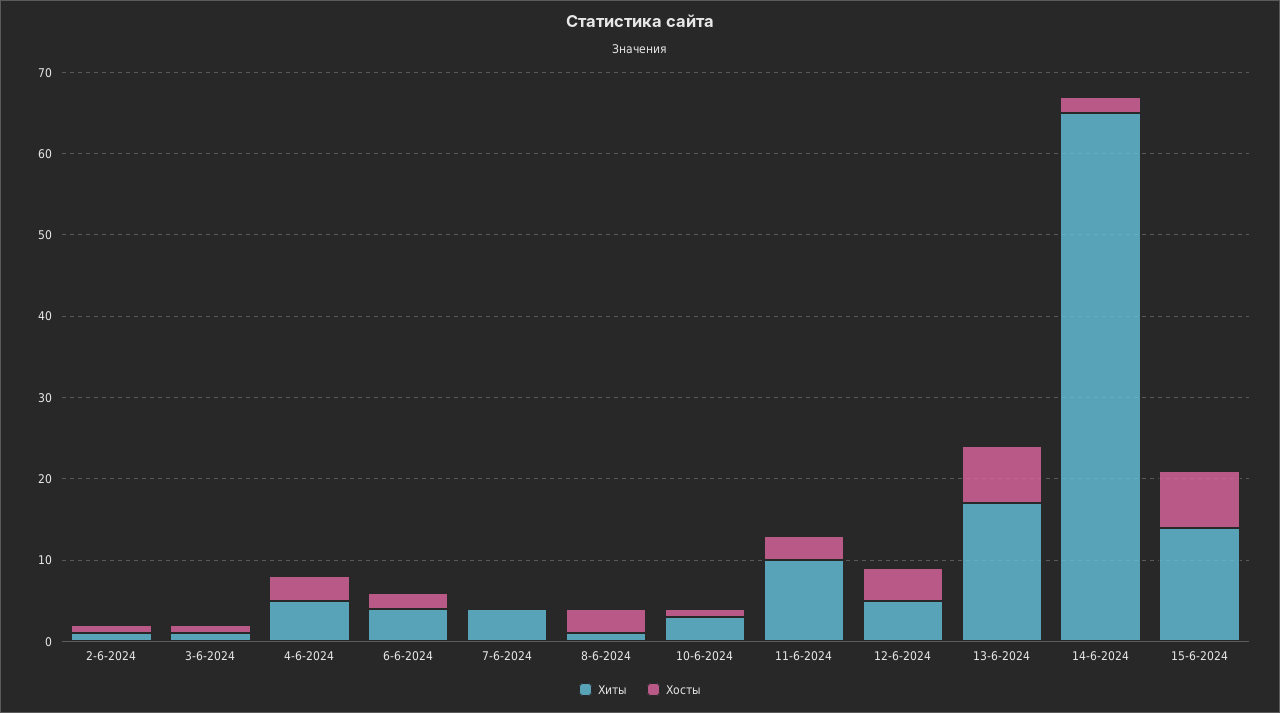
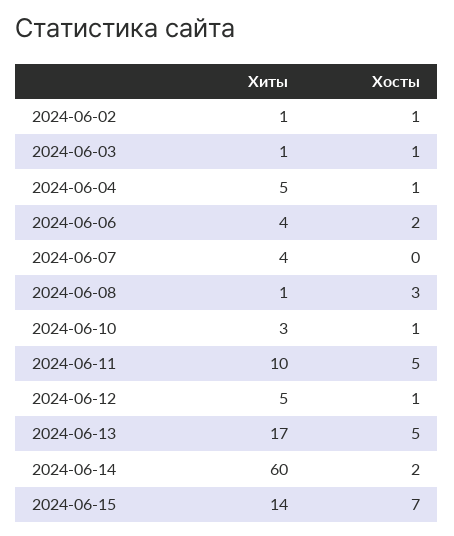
  {
    "Хиты": {
      "2-6-2024": 1,
      "3-6-2024": 1,
      "4-6-2024": 5,
      "6-6-2024": 4,
      "7-6-2024": 4,
      "8-6-2024": 1,
      "10-6-2024": 3,
      "11-6-2024": 10,
      "12-6-2024": 5,
      "13-6-2024": 17,
-     "14-6-2024": 65,
+     "14-6-2024": 60,
      "15-6-2024": 14
    },
    "Хосты": {
      "2-6-2024": 1,
      "3-6-2024": 1,
-     "4-6-2024": 3,
+     "4-6-2024": 1,
      "6-6-2024": 2,
      "7-6-2024": 0,
      "8-6-2024": 3,
      "10-6-2024": 1,
-     "11-6-2024": 3,
+     "11-6-2024": 5,
-     "12-6-2024": 4,
+     "12-6-2024": 1,
-     "13-6-2024": 7,
+     "13-6-2024": 5,
      "14-6-2024": 2,
      "15-6-2024": 7
    }
  }

